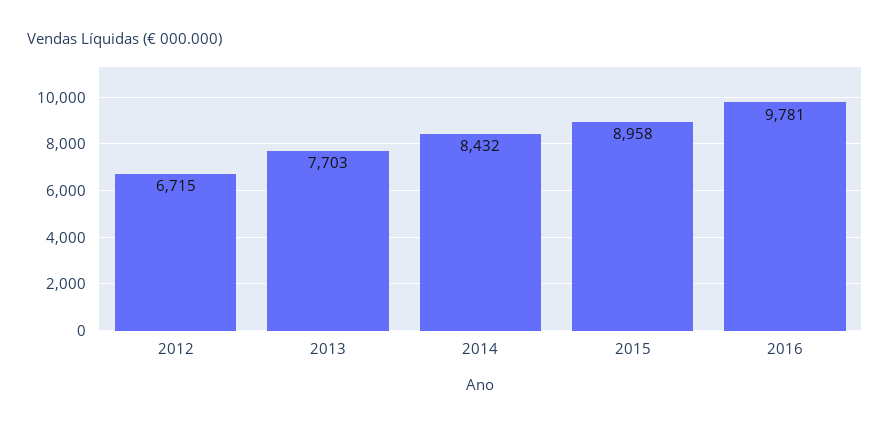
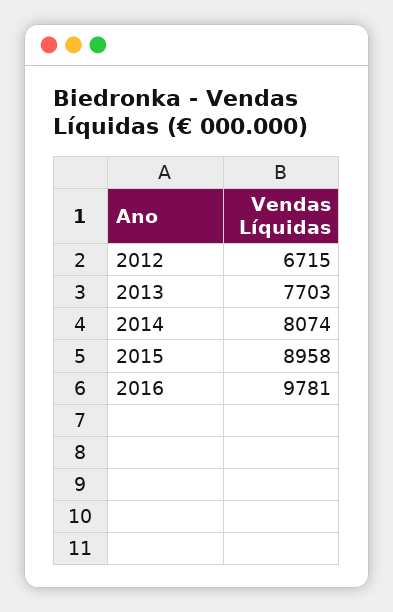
  {
    "2012": 6715,
    "2013": 7703,
-   "2014": 8432,
+   "2014": 8074,
    "2015": 8958,
    "2016": 9781
  }

